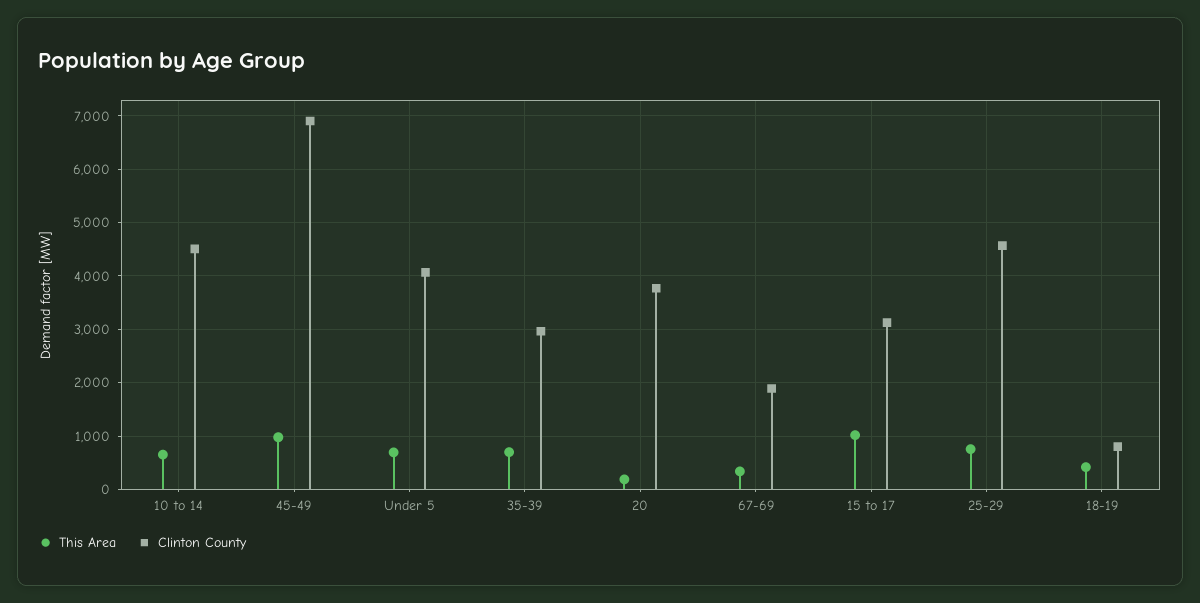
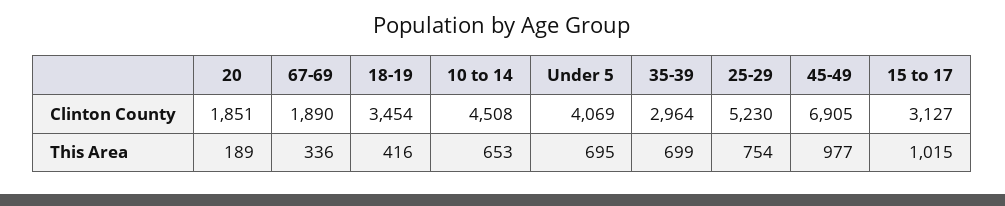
  {
    "This Area": {
      "10 to 14": 653,
      "45-49": 977,
      "Under 5": 695,
      "35-39": 699,
      "20": 189,
      "67-69": 336,
      "15 to 17": 1015,
      "25-29": 754,
      "18-19": 416
    },
    "Clinton County": {
      "10 to 14": 4508,
      "45-49": 6905,
      "Under 5": 4069,
      "35-39": 2964,
-     "20": 3800,
+     "20": 1851,
      "67-69": 1890,
      "15 to 17": 3127,
-     "25-29": 4600,
+     "25-29": 5230,
-     "18-19": 800
+     "18-19": 3454
    }
  }

